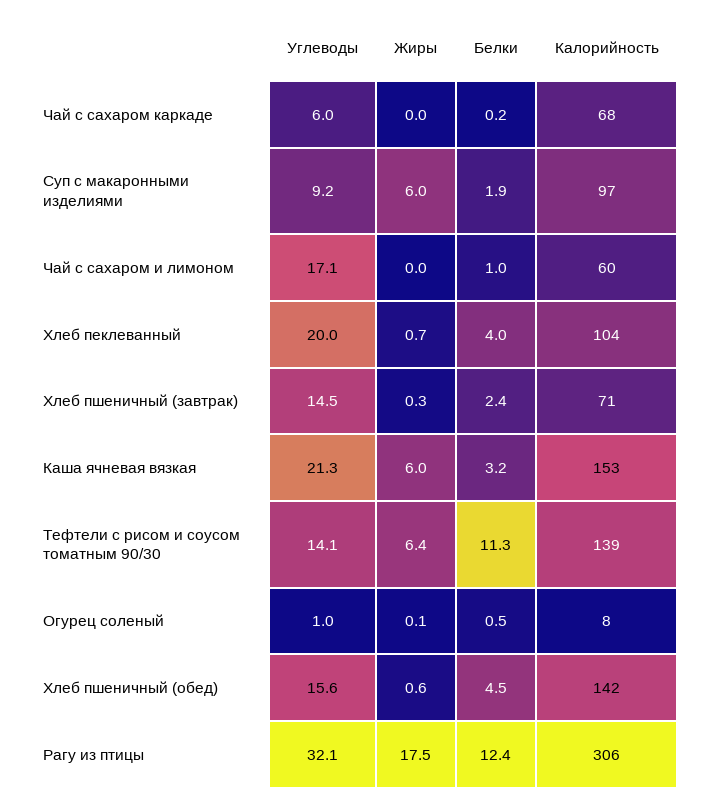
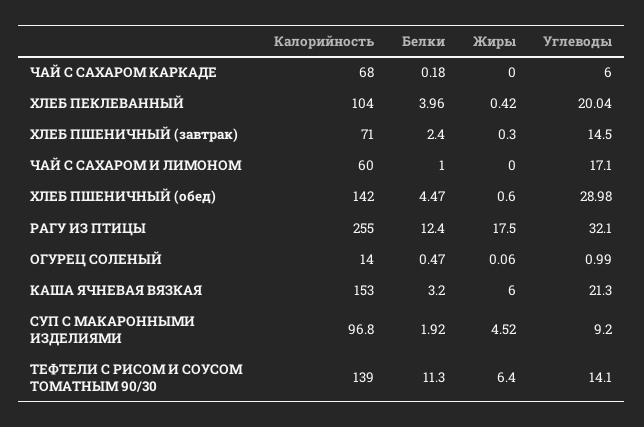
  {
    "Углеводы": {
      "Чай с сахаром каркаде": 6,
      "Суп с макаронными изделиями": 9.2,
      "Чай с сахаром и лимоном": 17.1,
      "Хлеб пеклеванный": 20.04,
      "Хлеб пшеничный (завтрак)": 14.5,
      "Каша ячневая вязкая": 21.3,
      "Тефтели с рисом и соусом томатным 90/30": 14.1,
      "Огурец соленый": 0.99,
-     "Хлеб пшеничный (обед)": 15.6,
+     "Хлеб пшеничный (обед)": 28.98,
      "Рагу из птицы": 32.1
    },
    "Жиры": {
      "Чай с сахаром каркаде": 0,
-     "Суп с макаронными изделиями": 6,
+     "Суп с макаронными изделиями": 4.52,
      "Чай с сахаром и лимоном": 0,
-     "Хлеб пеклеванный": 0.7,
+     "Хлеб пеклеванный": 0.42,
      "Хлеб пшеничный (завтрак)": 0.3,
      "Каша ячневая вязкая": 6,
      "Тефтели с рисом и соусом томатным 90/30": 6.4,
      "Огурец соленый": 0.06,
      "Хлеб пшеничный (обед)": 0.6,
      "Рагу из птицы": 17.5
    },
    "Белки": {
      "Чай с сахаром каркаде": 0.18,
      "Суп с макаронными изделиями": 1.92,
      "Чай с сахаром и лимоном": 1,
      "Хлеб пеклеванный": 3.96,
      "Хлеб пшеничный (завтрак)": 2.4,
      "Каша ячневая вязкая": 3.2,
      "Тефтели с рисом и соусом томатным 90/30": 11.3,
      "Огурец соленый": 0.47,
      "Хлеб пшеничный (обед)": 4.47,
      "Рагу из птицы": 12.4
    },
    "Калорийность": {
      "Чай с сахаром каркаде": 68,
      "Суп с макаронными изделиями": 96.8,
      "Чай с сахаром и лимоном": 60,
      "Хлеб пеклеванный": 104,
      "Хлеб пшеничный (завтрак)": 71,
      "Каша ячневая вязкая": 153,
      "Тефтели с рисом и соусом томатным 90/30": 139,
-     "Огурец соленый": 8,
+     "Огурец соленый": 14,
      "Хлеб пшеничный (обед)": 142,
-     "Рагу из птицы": 306
+     "Рагу из птицы": 255
    }
  }

